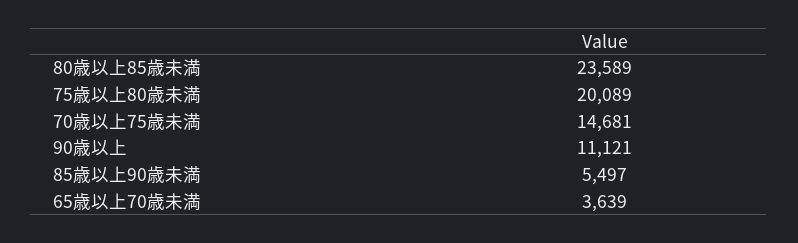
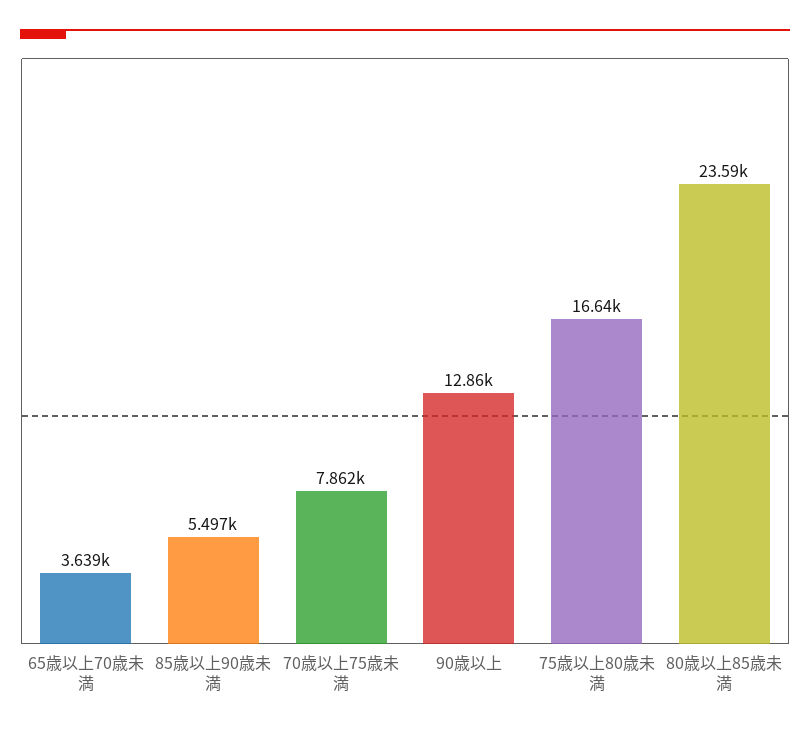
  {
    "80歳以上85歳未満": 23589,
-   "75歳以上80歳未満": 20089,
+   "75歳以上80歳未満": 16640,
-   "70歳以上75歳未満": 14681,
+   "70歳以上75歳未満": 7862,
-   "90歳以上": 11121,
+   "90歳以上": 12860,
    "85歳以上90歳未満": 5497,
    "65歳以上70歳未満": 3639
  }

